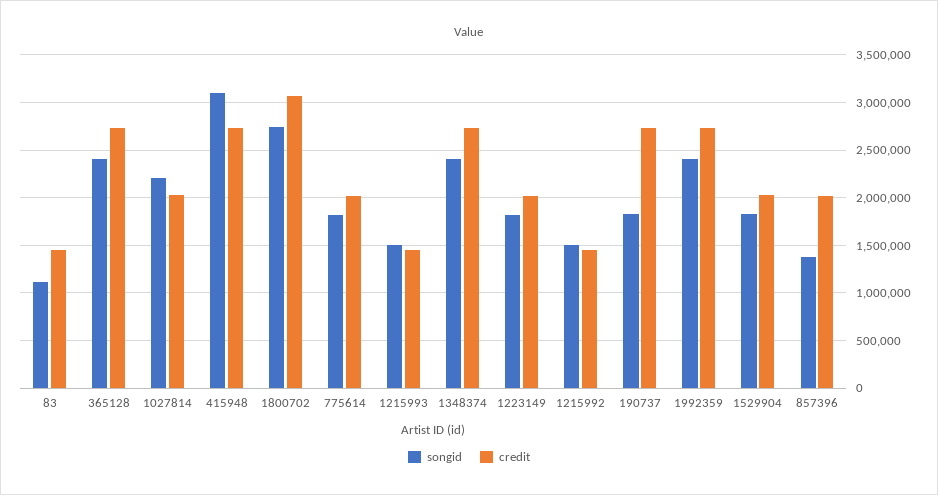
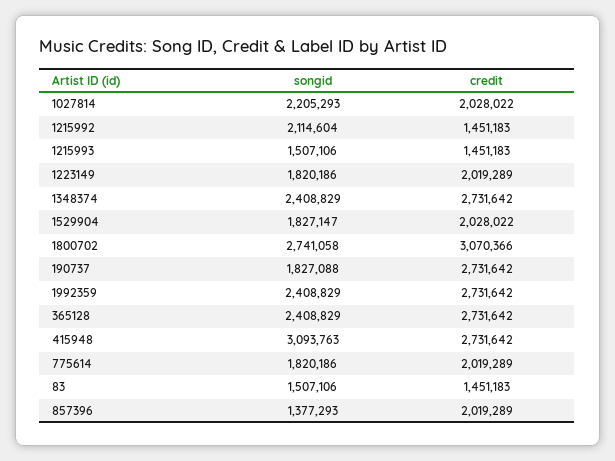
  {
    "songid": {
-     "83": 1100000,
+     "83": 1507106,
      "365128": 2408829,
      "1027814": 2205293,
      "415948": 3093763,
      "1800702": 2741058,
      "775614": 1820186,
      "1215993": 1507106,
      "1348374": 2408829,
      "1223149": 1820186,
-     "1215992": 1500000,
+     "1215992": 2114604,
      "190737": 1827088,
      "1992359": 2408829,
      "1529904": 1827147,
      "857396": 1377293
    },
    "credit": {
      "83": 1451183,
      "365128": 2731642,
      "1027814": 2028022,
      "415948": 2731642,
      "1800702": 3070366,
      "775614": 2019289,
      "1215993": 1451183,
      "1348374": 2731642,
      "1223149": 2019289,
      "1215992": 1451183,
      "190737": 2731642,
      "1992359": 2731642,
      "1529904": 2028022,
      "857396": 2019289
    }
  }

